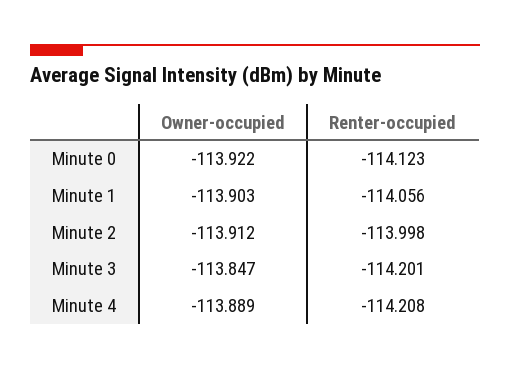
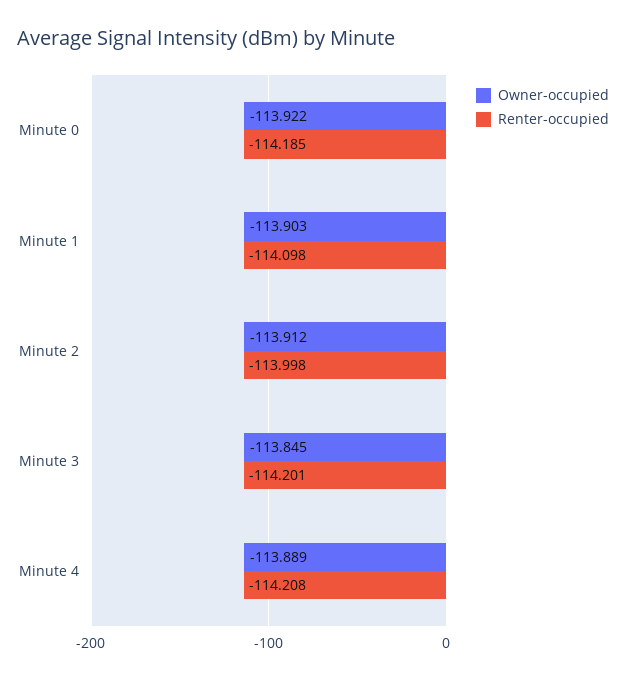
  {
    "Owner-occupied": {
      "Minute 0": -113.922,
      "Minute 1": -113.903,
      "Minute 2": -113.912,
-     "Minute 3": -113.847,
+     "Minute 3": -113.845,
      "Minute 4": -113.889
    },
    "Renter-occupied": {
-     "Minute 0": -114.123,
+     "Minute 0": -114.185,
-     "Minute 1": -114.056,
+     "Minute 1": -114.098,
      "Minute 2": -113.998,
      "Minute 3": -114.201,
      "Minute 4": -114.208
    }
  }

